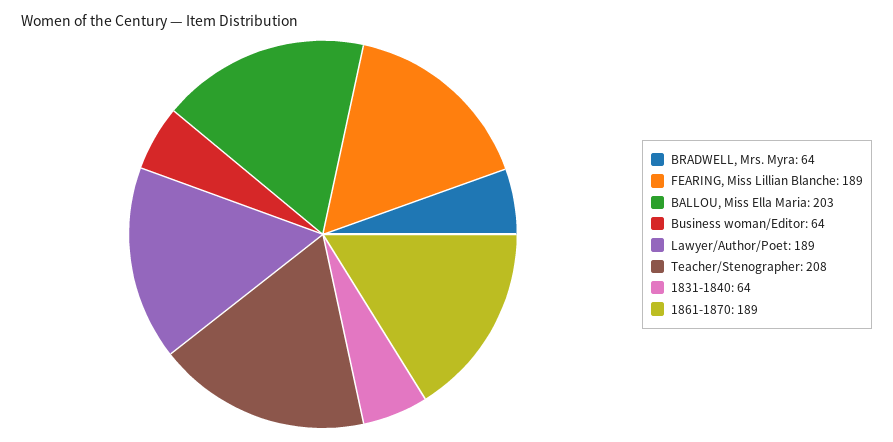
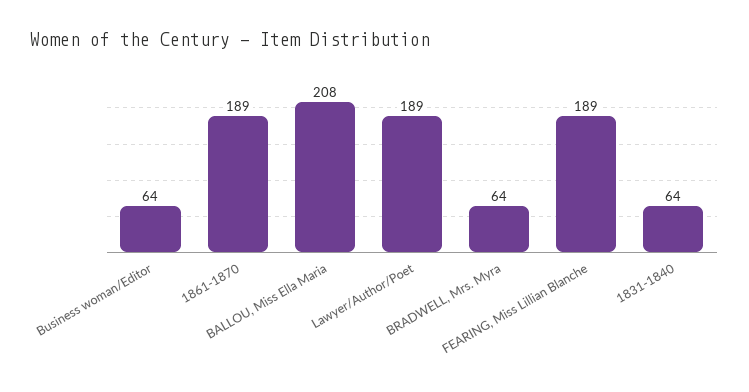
  {
    "BRADWELL, Mrs. Myra": 64,
    "FEARING, Miss Lillian Blanche": 189,
-   "BALLOU, Miss Ella Maria": 203,
+   "BALLOU, Miss Ella Maria": 208,
    "Business woman/Editor": 64,
    "Lawyer/Author/Poet": 189,
-   "Teacher/Stenographer": 208,
    "1831-1840": 64,
    "1861-1870": 189
  }

